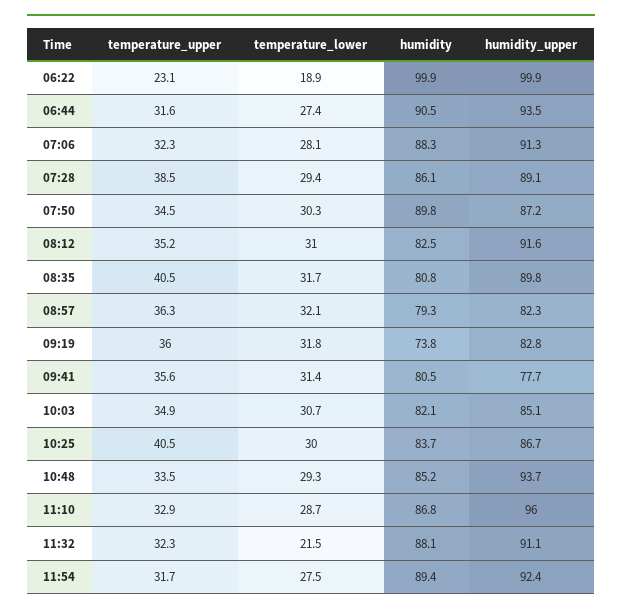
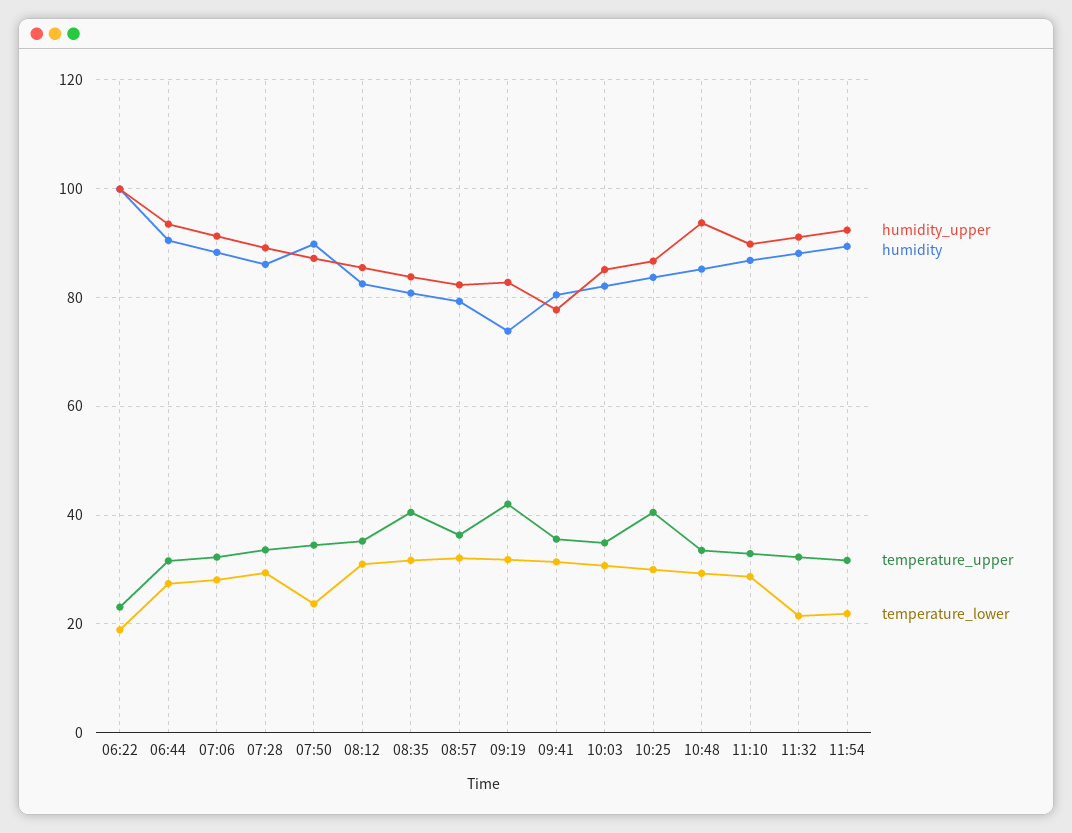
  {
    "temperature_upper": {
      "06:22": 23.1,
      "06:44": 31.6,
      "07:06": 32.3,
-     "07:28": 38.5,
+     "07:28": 34,
      "07:50": 34.5,
      "08:12": 35.2,
      "08:35": 40.5,
      "08:57": 36.3,
-     "09:19": 36,
+     "09:19": 42,
      "09:41": 35.6,
      "10:03": 34.9,
      "10:25": 40.5,
      "10:48": 33.5,
      "11:10": 32.9,
      "11:32": 32.3,
      "11:54": 31.7
    },
    "temperature_lower": {
      "06:22": 18.9,
      "06:44": 27.4,
      "07:06": 28.1,
      "07:28": 29.4,
-     "07:50": 30.3,
+     "07:50": 24,
      "08:12": 31,
      "08:35": 31.7,
      "08:57": 32.1,
      "09:19": 31.8,
      "09:41": 31.4,
      "10:03": 30.7,
      "10:25": 30,
      "10:48": 29.3,
      "11:10": 28.7,
      "11:32": 21.5,
-     "11:54": 27.5
+     "11:54": 22
    },
    "humidity": {
      "06:22": 99.9,
      "06:44": 90.5,
      "07:06": 88.3,
      "07:28": 86.1,
      "07:50": 89.8,
      "08:12": 82.5,
      "08:35": 80.8,
      "08:57": 79.3,
      "09:19": 73.8,
      "09:41": 80.5,
      "10:03": 82.1,
      "10:25": 83.7,
      "10:48": 85.2,
      "11:10": 86.8,
      "11:32": 88.1,
      "11:54": 89.4
    },
    "humidity_upper": {
      "06:22": 99.9,
      "06:44": 93.5,
      "07:06": 91.3,
      "07:28": 89.1,
      "07:50": 87.2,
-     "08:12": 91.6,
+     "08:12": 86,
-     "08:35": 89.8,
+     "08:35": 84,
      "08:57": 82.3,
      "09:19": 82.8,
      "09:41": 77.7,
      "10:03": 85.1,
      "10:25": 86.7,
      "10:48": 93.7,
-     "11:10": 96,
+     "11:10": 90,
      "11:32": 91.1,
      "11:54": 92.4
    }
  }

